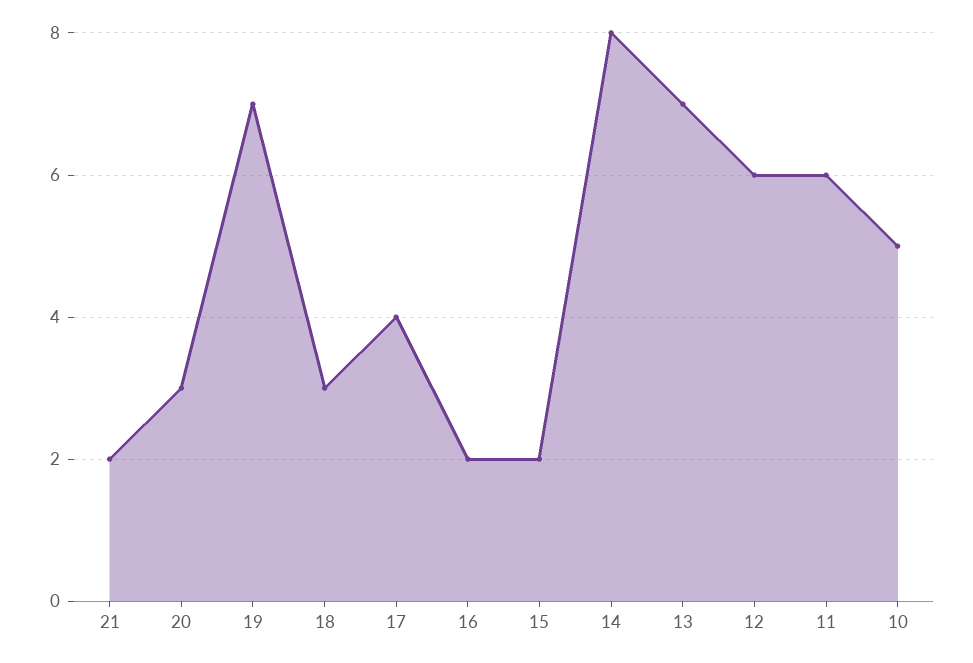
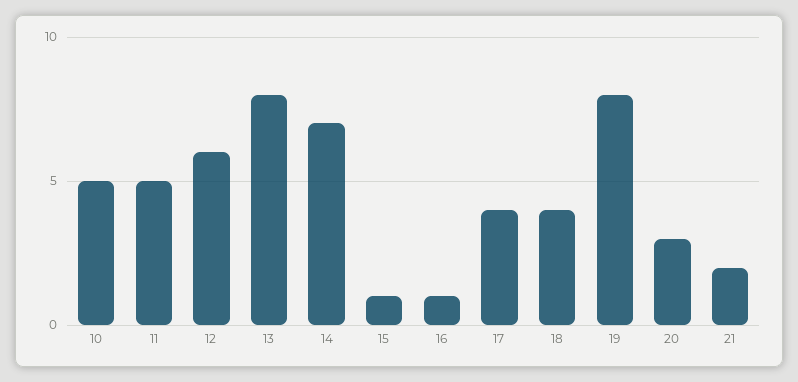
  {
    "21": 2,
    "20": 3,
-   "19": 7,
+   "19": 8,
-   "18": 3,
+   "18": 4,
    "17": 4,
-   "16": 2,
+   "16": 1,
-   "15": 2,
+   "15": 1,
-   "14": 8,
+   "14": 7,
-   "13": 7,
+   "13": 8,
    "12": 6,
-   "11": 6,
+   "11": 5,
    "10": 5
  }

